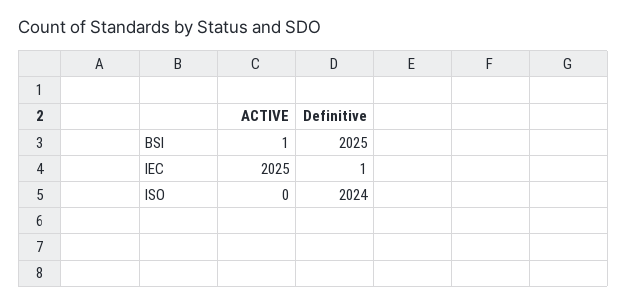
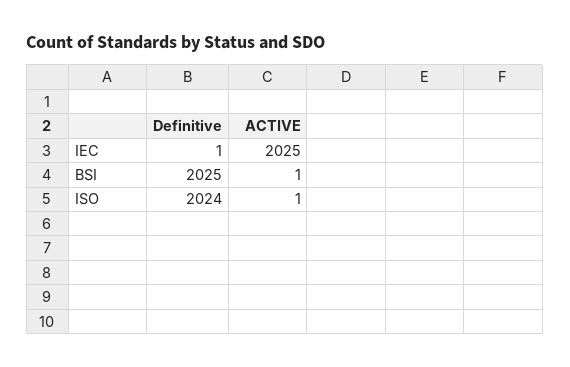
  {
    "ACTIVE": {
      "BSI": 1,
      "IEC": 2025,
-     "ISO": 0
+     "ISO": 1
    },
    "Definitive": {
      "BSI": 2025,
      "IEC": 1,
      "ISO": 2024
    }
  }

